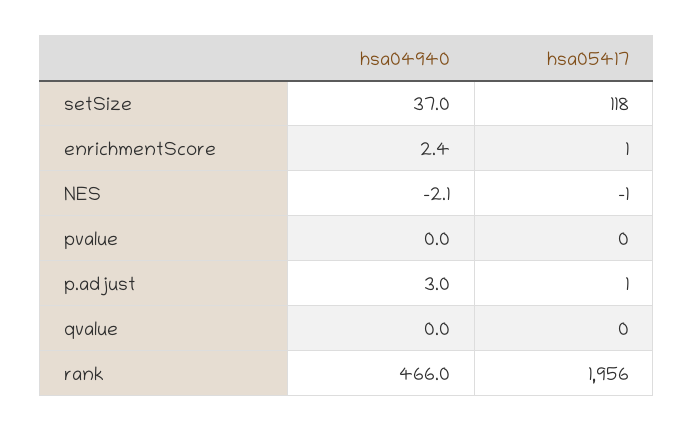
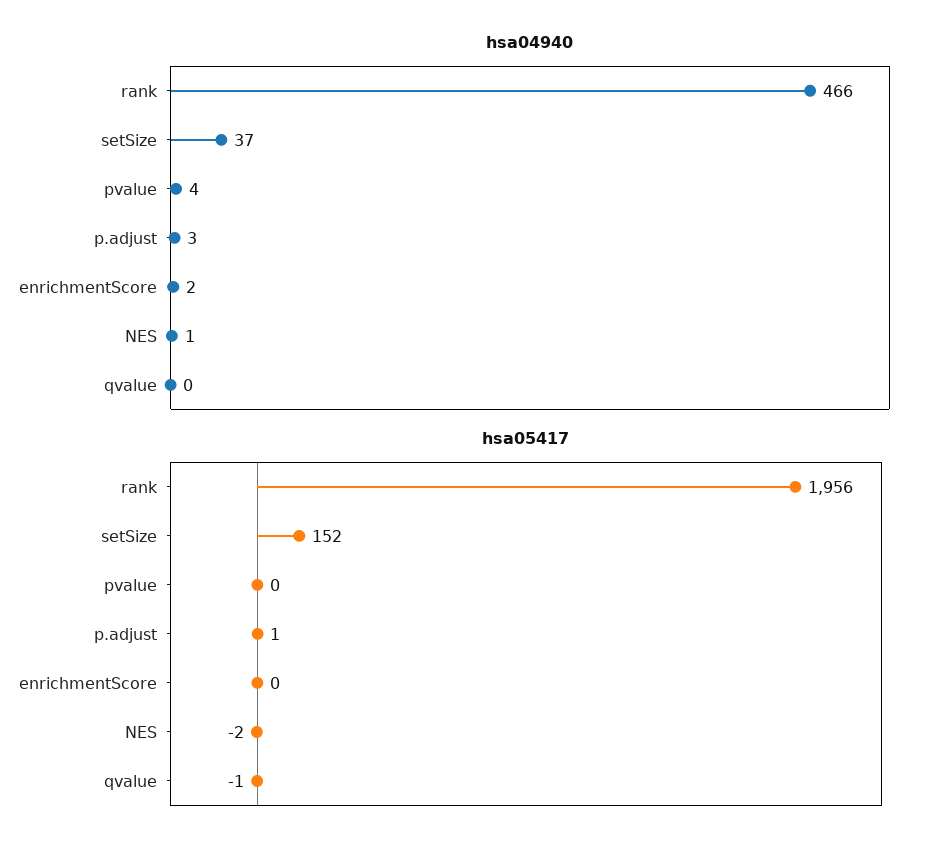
  {
    "hsa04940": {
      "setSize": 37,
      "enrichmentScore": 2.4,
-     "NES": -2.1,
+     "NES": 1,
-     "pvalue": 0,
+     "pvalue": 4,
      "p.adjust": 3,
      "qvalue": 0,
      "rank": 466
    },
    "hsa05417": {
-     "setSize": 118,
+     "setSize": 152,
-     "enrichmentScore": 1,
+     "enrichmentScore": 0,
-     "NES": -1,
+     "NES": -2,
      "pvalue": 0,
      "p.adjust": 1,
-     "qvalue": 0,
+     "qvalue": -1,
      "rank": 1956
    }
  }

